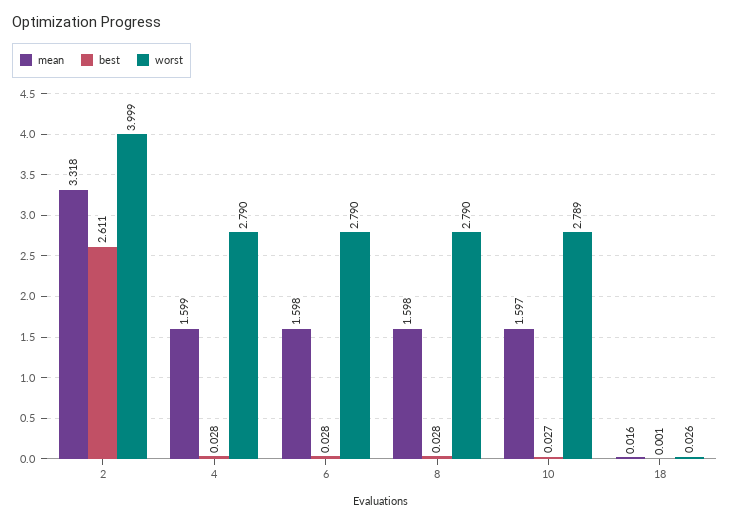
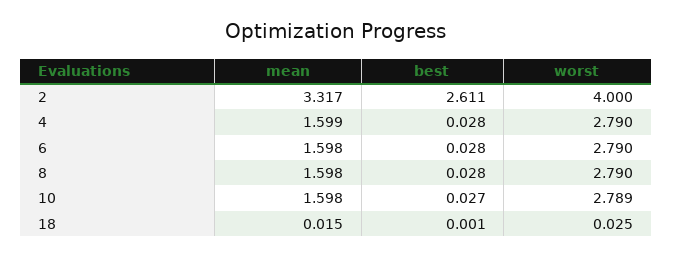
  {
    "mean": {
-     "2": 3.318,
+     "2": 3.317,
      "4": 1.599,
      "6": 1.598,
      "8": 1.598,
-     "10": 1.597,
+     "10": 1.598,
-     "18": 0.016
+     "18": 0.015
    },
    "best": {
      "2": 2.611,
      "4": 0.028,
      "6": 0.028,
      "8": 0.028,
      "10": 0.027,
      "18": 0.001
    },
    "worst": {
-     "2": 3.999,
+     "2": 4,
      "4": 2.79,
      "6": 2.79,
      "8": 2.79,
      "10": 2.789,
-     "18": 0.026
+     "18": 0.025
    }
  }

